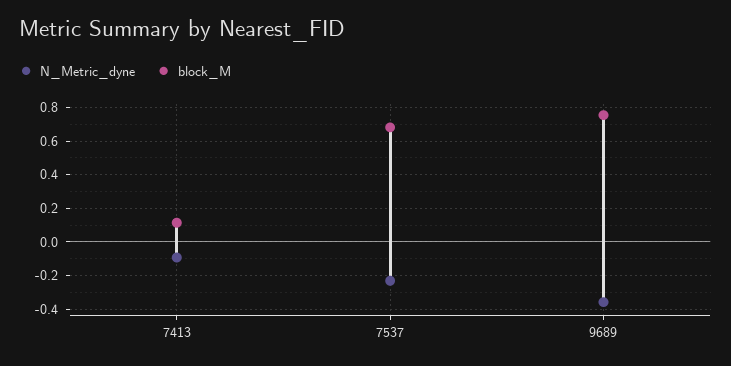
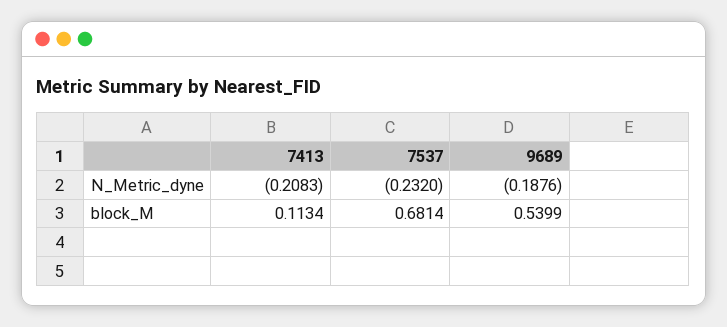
  {
    "N_Metric_dyne": {
-     "7413": -0.1,
+     "7413": -0.2083,
      "7537": -0.232,
-     "9689": -0.35
+     "9689": -0.1876
    },
    "block_M": {
      "7413": 0.1134,
      "7537": 0.6814,
-     "9689": 0.75
+     "9689": 0.5399
    }
  }

